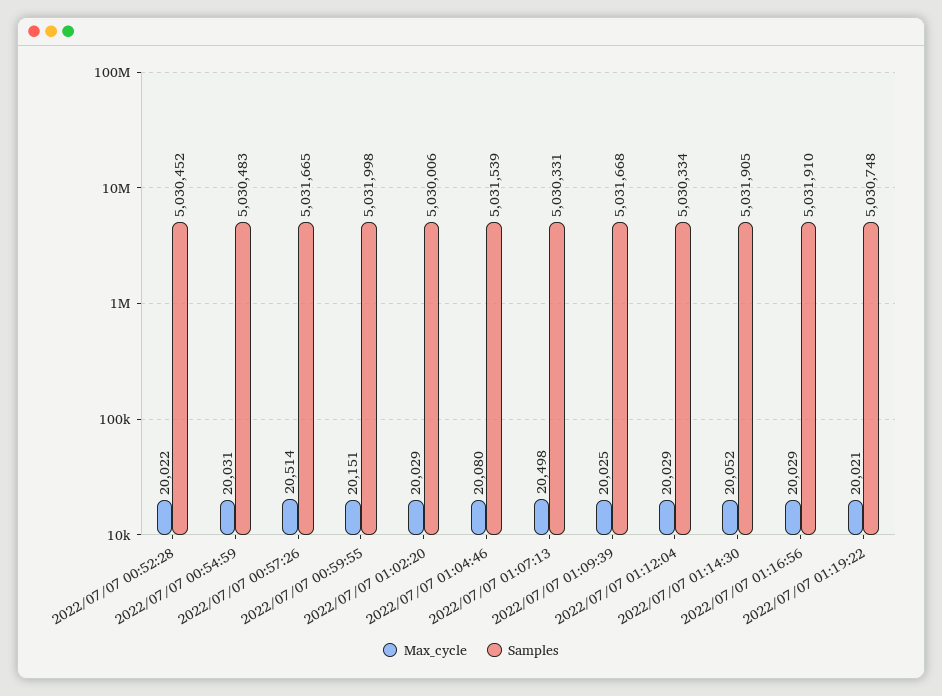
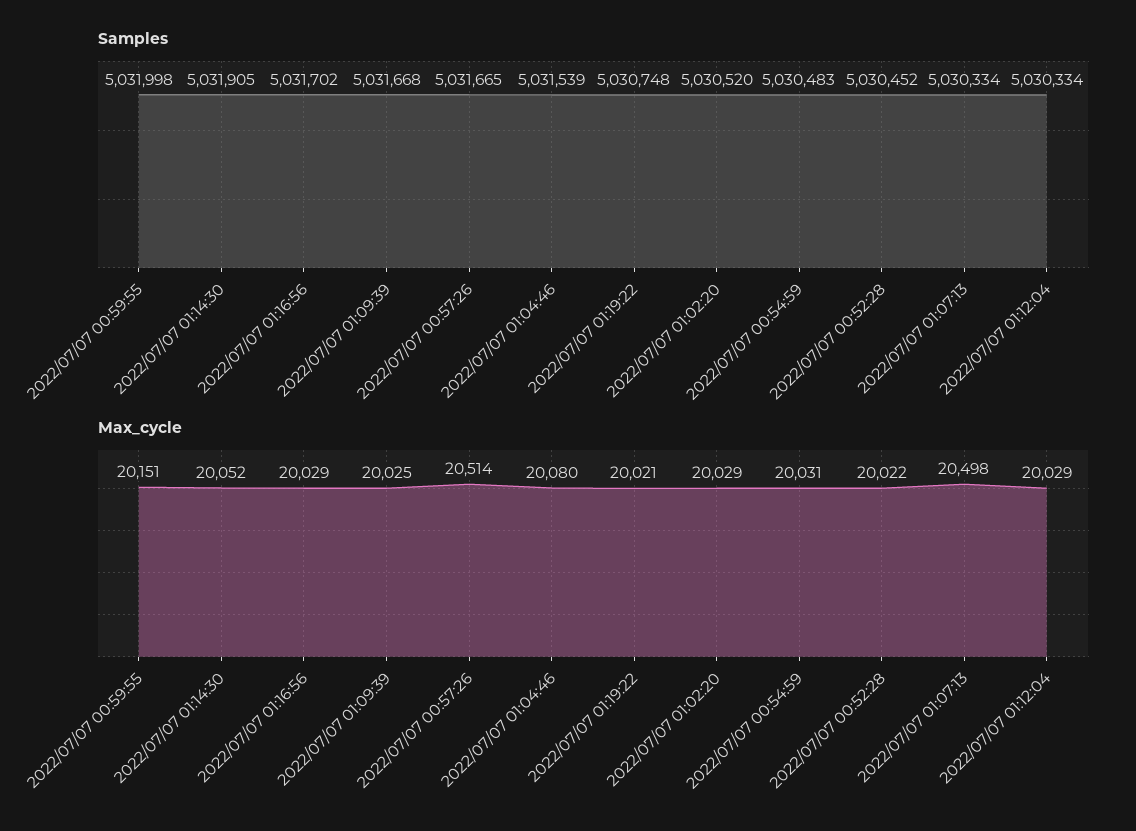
  {
    "Max_cycle": {
      "2022/07/07 00:52:28": 20022,
      "2022/07/07 00:54:59": 20031,
      "2022/07/07 00:57:26": 20514,
      "2022/07/07 00:59:55": 20151,
      "2022/07/07 01:02:20": 20029,
      "2022/07/07 01:04:46": 20080,
      "2022/07/07 01:07:13": 20498,
      "2022/07/07 01:09:39": 20025,
      "2022/07/07 01:12:04": 20029,
      "2022/07/07 01:14:30": 20052,
      "2022/07/07 01:16:56": 20029,
      "2022/07/07 01:19:22": 20021
    },
    "Samples": {
      "2022/07/07 00:52:28": 5030452,
      "2022/07/07 00:54:59": 5030483,
      "2022/07/07 00:57:26": 5031665,
      "2022/07/07 00:59:55": 5031998,
-     "2022/07/07 01:02:20": 5030006,
+     "2022/07/07 01:02:20": 5030520,
      "2022/07/07 01:04:46": 5031539,
-     "2022/07/07 01:07:13": 5030331,
+     "2022/07/07 01:07:13": 5030334,
      "2022/07/07 01:09:39": 5031668,
      "2022/07/07 01:12:04": 5030334,
      "2022/07/07 01:14:30": 5031905,
-     "2022/07/07 01:16:56": 5031910,
+     "2022/07/07 01:16:56": 5031702,
      "2022/07/07 01:19:22": 5030748
    }
  }

